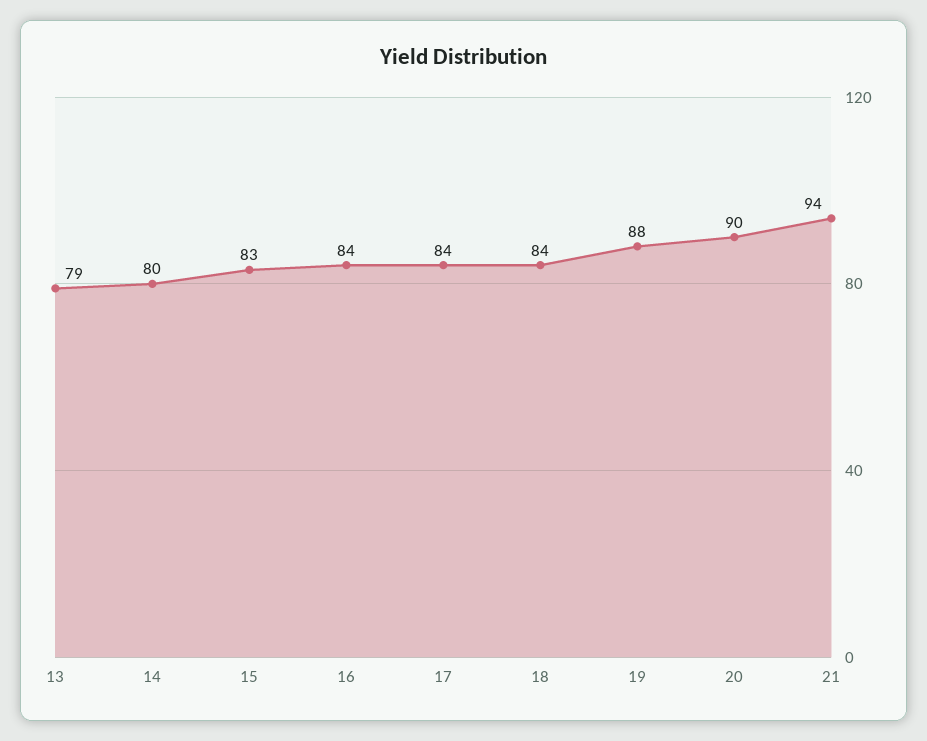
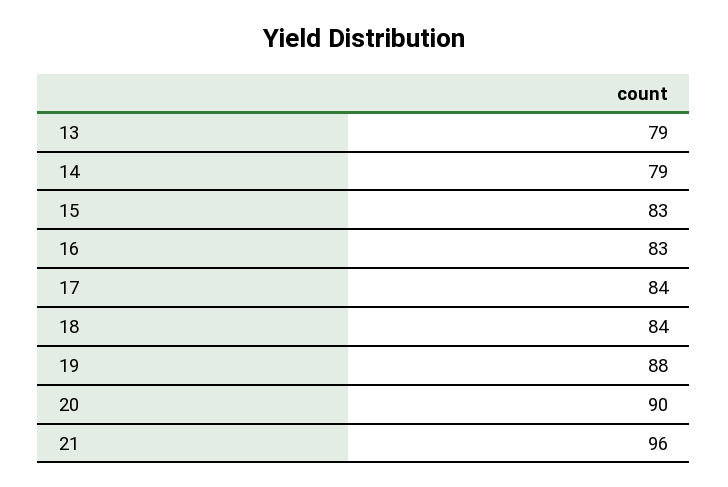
  {
    "13": 79,
-   "14": 80,
+   "14": 79,
    "15": 83,
-   "16": 84,
+   "16": 83,
    "17": 84,
    "18": 84,
    "19": 88,
    "20": 90,
-   "21": 94
+   "21": 96
  }

